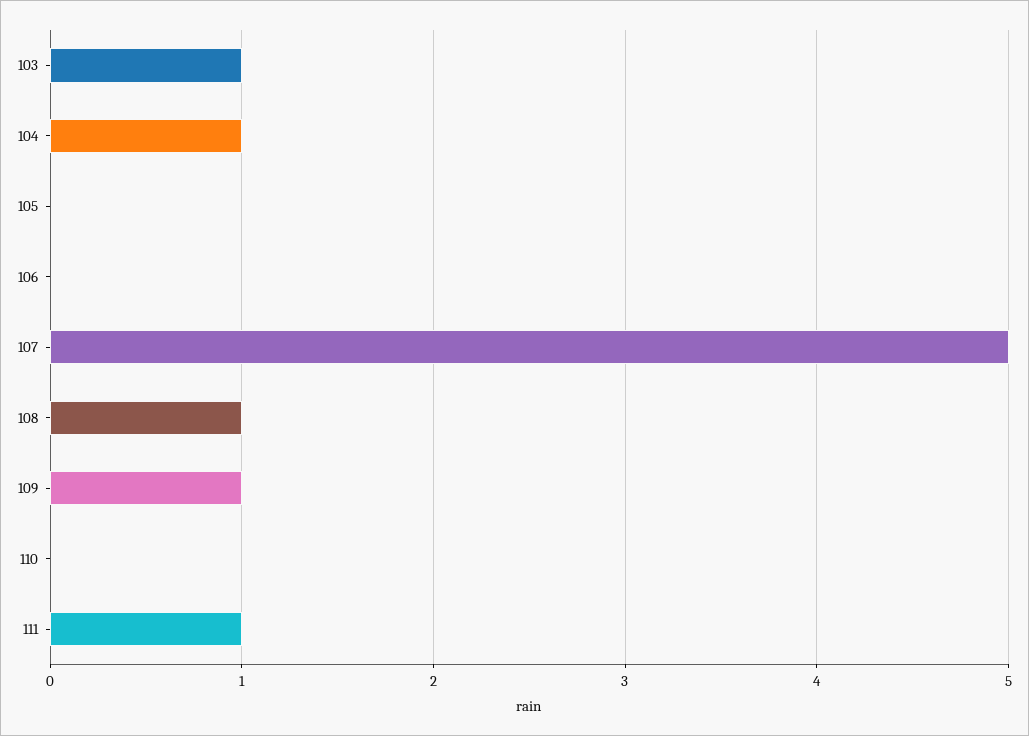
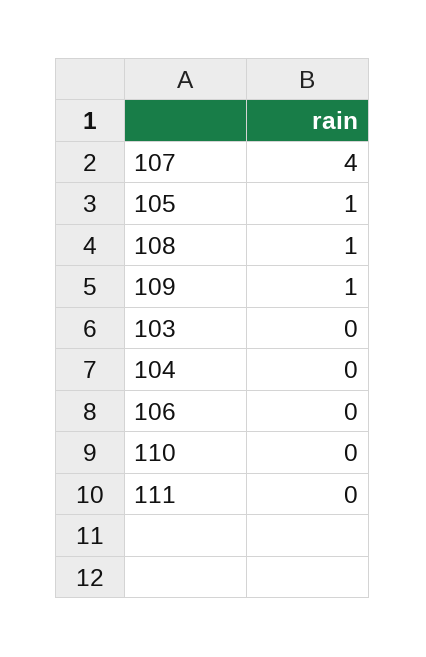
  {
-   "103": 1,
+   "103": 0,
-   "104": 1,
+   "104": 0,
-   "105": 0,
+   "105": 1,
    "106": 0,
-   "107": 5,
+   "107": 4,
    "108": 1,
    "109": 1,
    "110": 0,
-   "111": 1
+   "111": 0
  }

